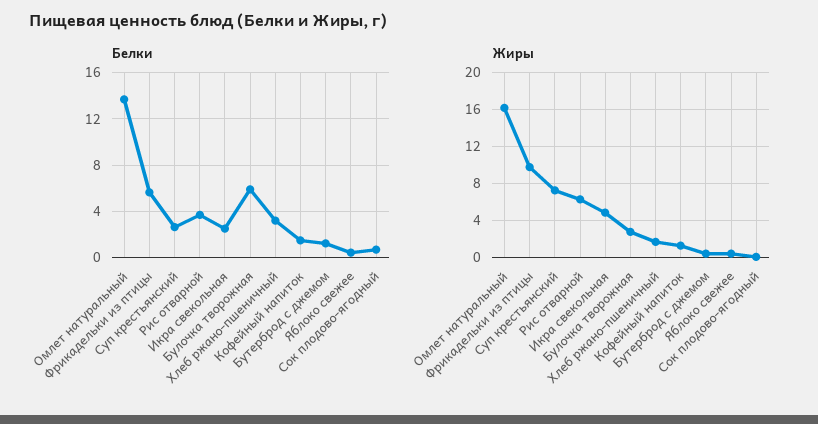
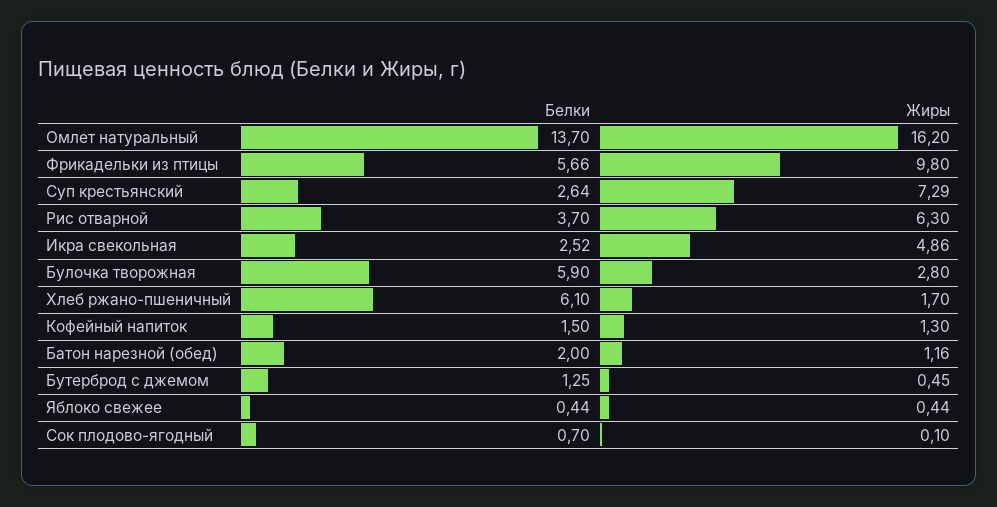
  {
    "Белки": {
      "Омлет натуральный": 13.7,
      "Фрикадельки из птицы": 5.66,
      "Суп крестьянский": 2.64,
      "Рис отварной": 3.7,
      "Икра свекольная": 2.52,
      "Булочка творожная": 5.9,
-     "Хлеб ржано-пшеничный": 3,
+     "Хлеб ржано-пшеничный": 6.1,
      "Кофейный напиток": 1.5,
      "Бутерброд с джемом": 1.25,
      "Яблоко свежее": 0.44,
-     "Сок плодово-ягодный": 0.7
+     "Сок плодово-ягодный": 0.7,
+     "Батон нарезной (обед)": 2
    },
    "Жиры": {
      "Омлет натуральный": 16.2,
      "Фрикадельки из птицы": 9.8,
      "Суп крестьянский": 7.29,
      "Рис отварной": 6.3,
      "Икра свекольная": 4.86,
      "Булочка творожная": 2.8,
      "Хлеб ржано-пшеничный": 1.7,
      "Кофейный напиток": 1.3,
      "Бутерброд с джемом": 0.45,
      "Яблоко свежее": 0.44,
-     "Сок плодово-ягодный": 0.1
+     "Сок плодово-ягодный": 0.1,
+     "Батон нарезной (обед)": 1.16
    }
  }

